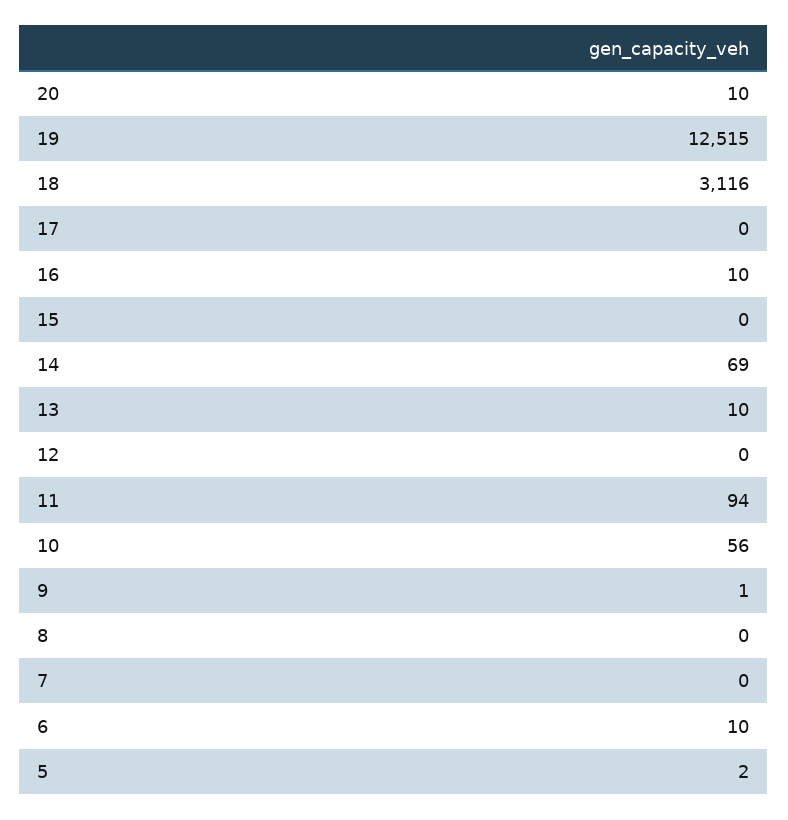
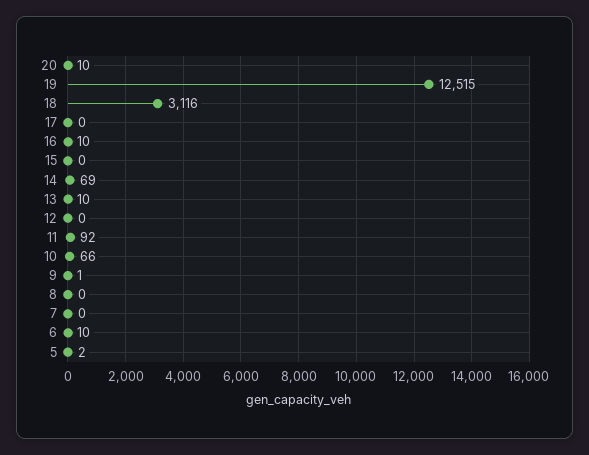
  {
    "20": 10,
    "19": 12515,
    "18": 3116,
    "17": 0,
    "16": 10,
    "15": 0,
    "14": 69,
    "13": 10,
    "12": 0,
-   "11": 94,
+   "11": 92,
-   "10": 56,
+   "10": 66,
    "9": 1,
    "8": 0,
    "7": 0,
    "6": 10,
    "5": 2
  }

